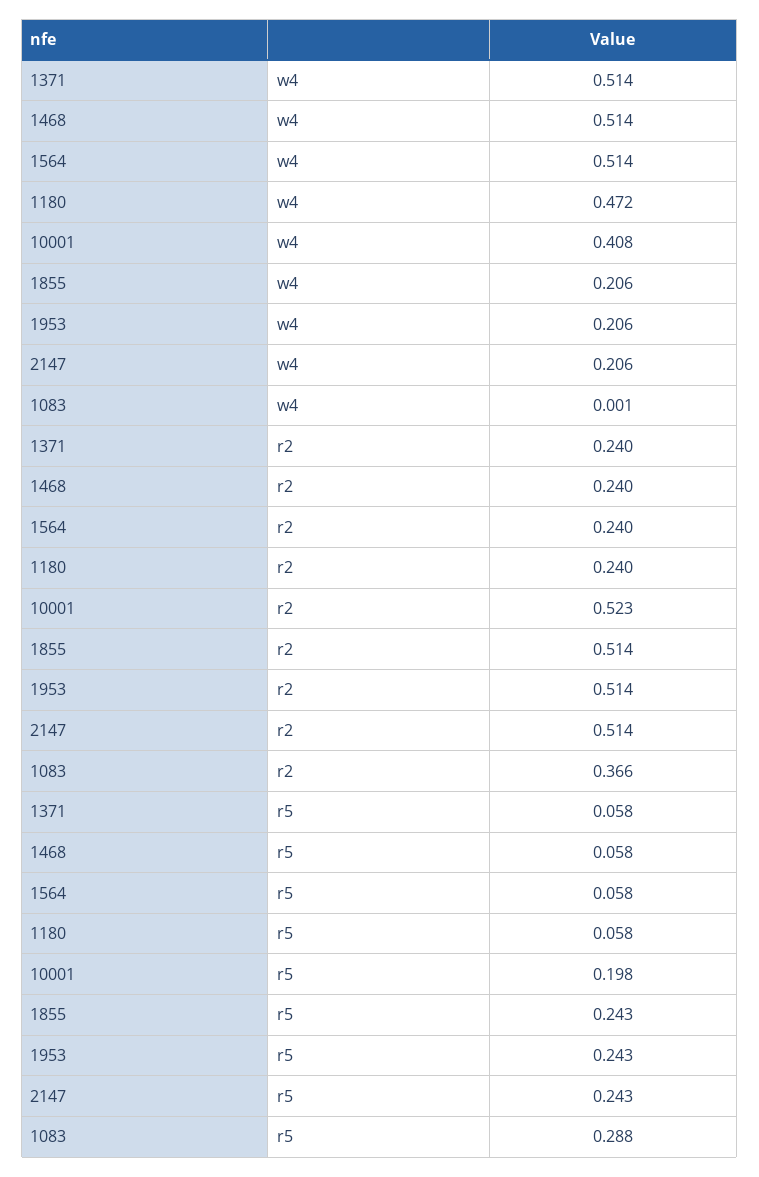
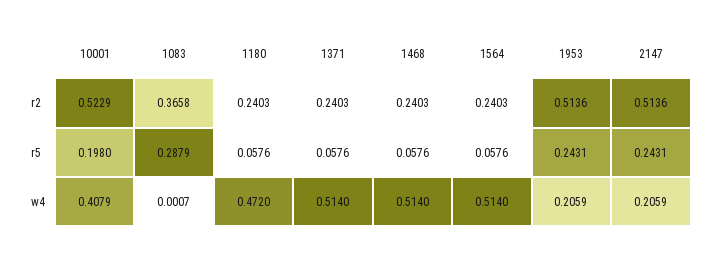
  {
    "1371": {
      "w4": 0.514,
      "r2": 0.2403,
      "r5": 0.0576
    },
    "1468": {
      "w4": 0.514,
      "r2": 0.2403,
      "r5": 0.0576
    },
    "1564": {
      "w4": 0.514,
      "r2": 0.2403,
      "r5": 0.0576
    },
    "1180": {
      "w4": 0.472,
      "r2": 0.2403,
      "r5": 0.0576
    },
    "10001": {
      "w4": 0.4079,
      "r2": 0.5229,
      "r5": 0.198
    },
-   "1855": {
-     "w4": 0.206,
-     "r2": 0.514,
-     "r5": 0.243
-   },
    "1953": {
      "w4": 0.2059,
      "r2": 0.5136,
      "r5": 0.2431
    },
    "2147": {
      "w4": 0.2059,
      "r2": 0.5136,
      "r5": 0.2431
    },
    "1083": {
      "w4": 0.0007,
      "r2": 0.3658,
      "r5": 0.2879
    }
  }

